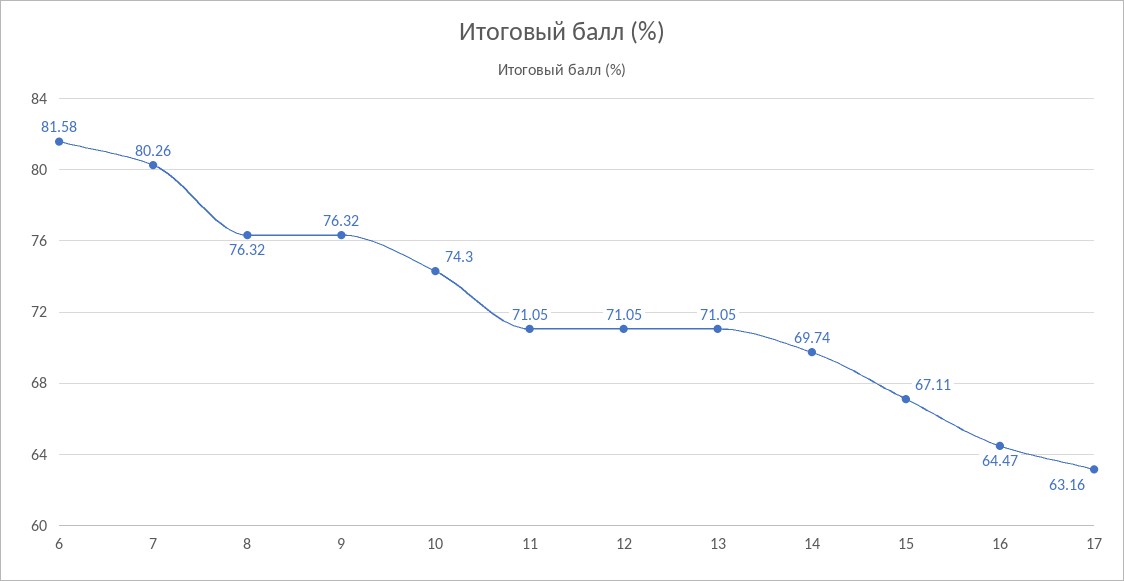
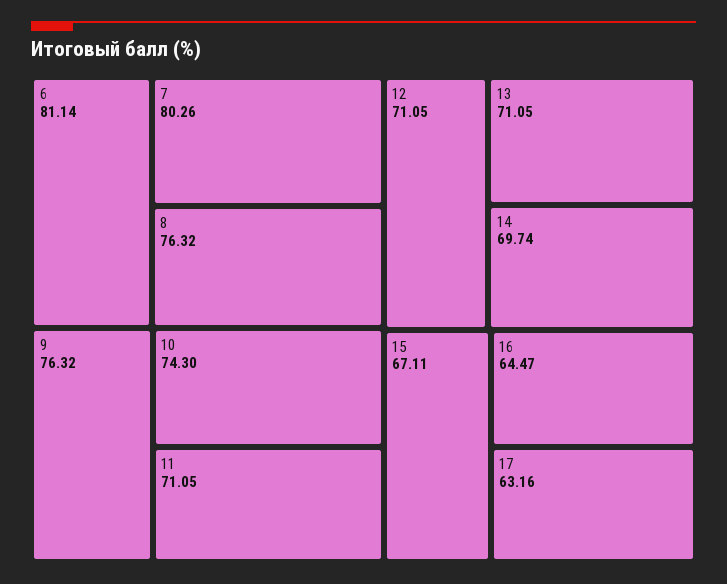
  {
-   "6": 81.58,
+   "6": 81.14,
    "7": 80.26,
    "8": 76.32,
    "9": 76.32,
    "10": 74.3,
    "11": 71.05,
    "12": 71.05,
    "13": 71.05,
    "14": 69.74,
    "15": 67.11,
    "16": 64.47,
    "17": 63.16
  }

